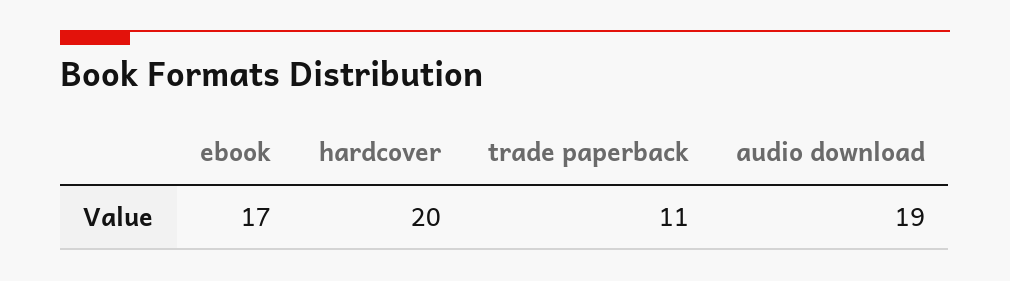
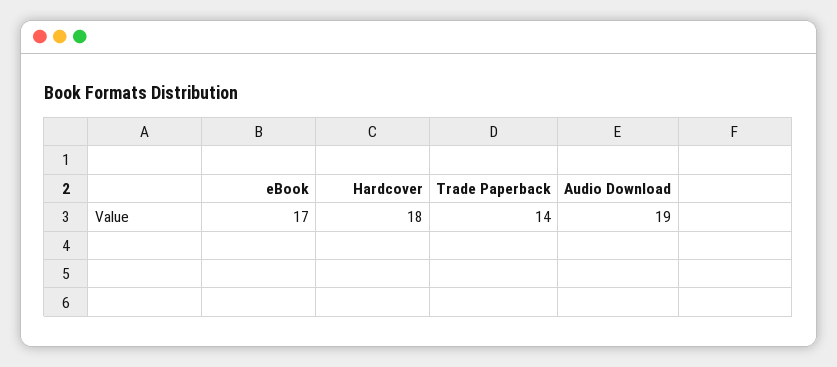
  {
    "ebook": 17,
-   "hardcover": 20,
+   "hardcover": 18,
-   "trade paperback": 11,
+   "trade paperback": 14,
    "audio download": 19
  }

